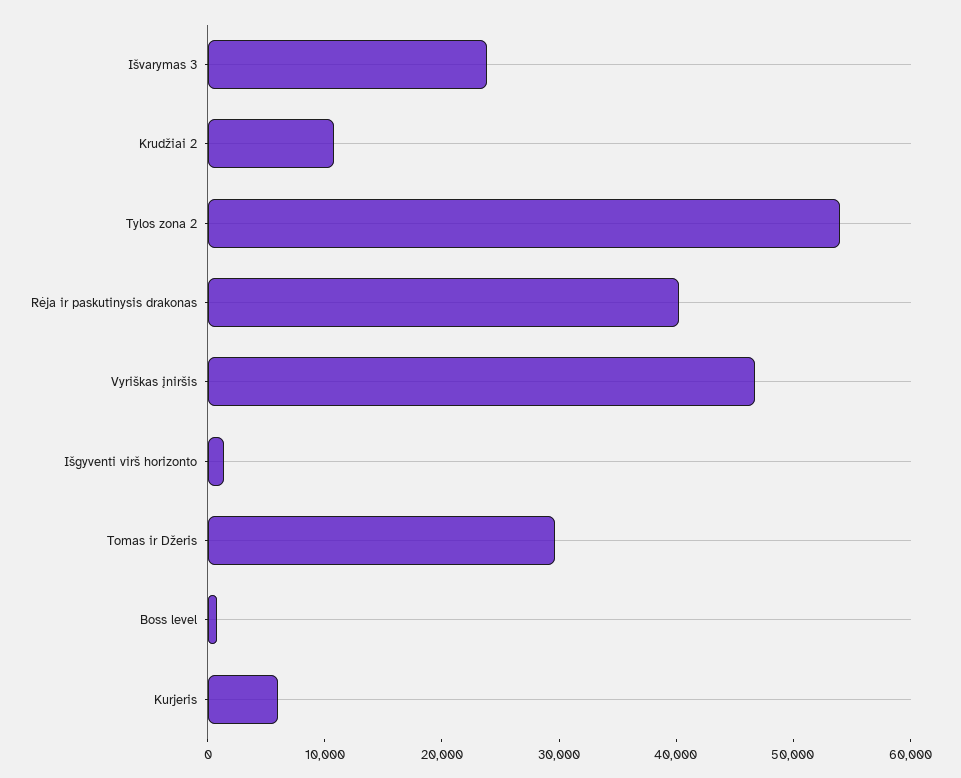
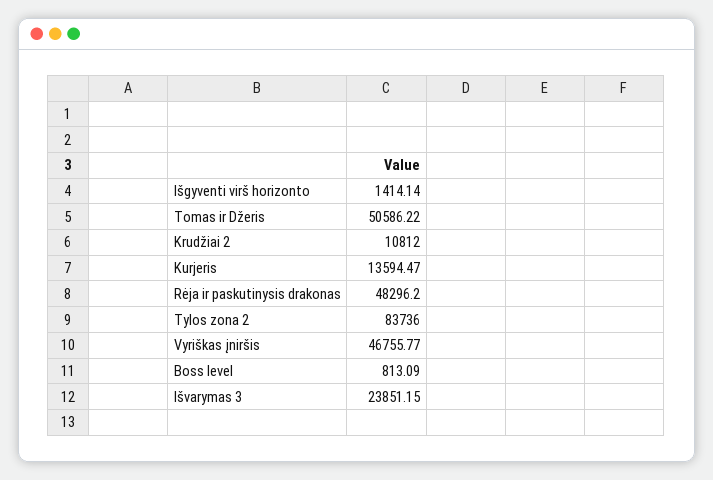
  {
    "Išvarymas 3": 23851.15,
    "Krudžiai 2": 10812,
-   "Tylos zona 2": 54000,
+   "Tylos zona 2": 83736,
-   "Rėja ir paskutinysis drakonas": 40000,
+   "Rėja ir paskutinysis drakonas": 48296.2,
    "Vyriškas įniršis": 46755.77,
    "Išgyventi virš horizonto": 1414.14,
-   "Tomas ir Džeris": 30000,
+   "Tomas ir Džeris": 50586.22,
    "Boss level": 813.09,
-   "Kurjeris": 6000
+   "Kurjeris": 13594.47
  }

